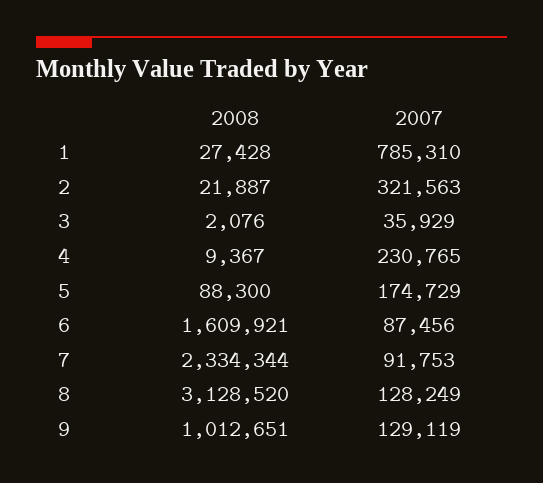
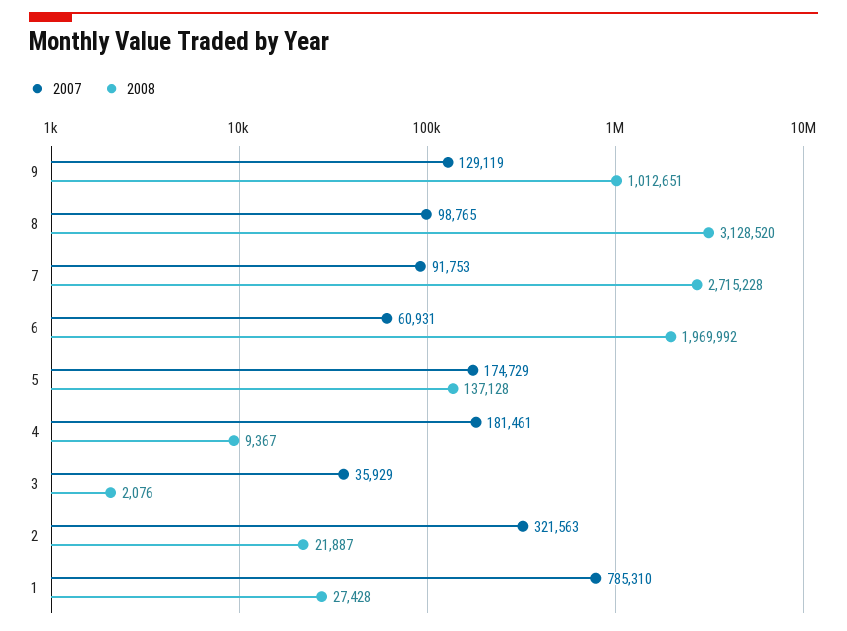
  {
    "2008": {
      "1": 27428,
      "2": 21887,
      "3": 2076,
      "4": 9367,
-     "5": 88300,
+     "5": 137128,
-     "6": 1609921,
+     "6": 1969992,
-     "7": 2334344,
+     "7": 2715228,
      "8": 3128520,
      "9": 1012651
    },
    "2007": {
      "1": 785310,
      "2": 321563,
      "3": 35929,
-     "4": 230765,
+     "4": 181461,
      "5": 174729,
-     "6": 87456,
+     "6": 60931,
      "7": 91753,
-     "8": 128249,
+     "8": 98765,
      "9": 129119
    }
  }

